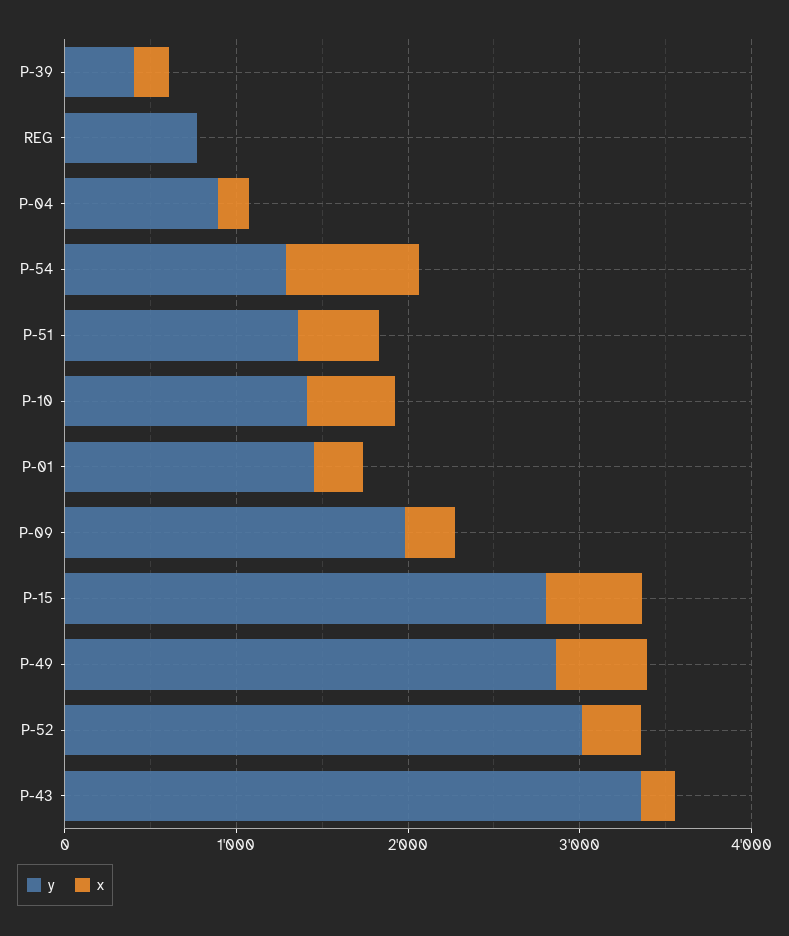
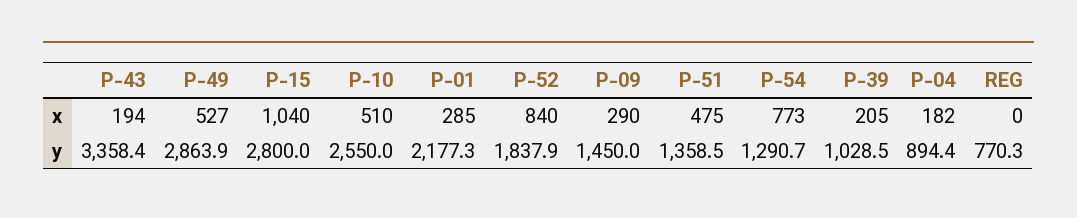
  {
    "y": {
-     "P-39": 400,
+     "P-39": 1028.5,
      "REG": 770.3,
      "P-04": 894.4,
      "P-54": 1290.7,
      "P-51": 1358.5,
-     "P-10": 1400,
+     "P-10": 2550,
-     "P-01": 1400,
+     "P-01": 2177.3,
-     "P-09": 2000,
+     "P-09": 1450,
      "P-15": 2800,
      "P-49": 2863.9,
-     "P-52": 3000,
+     "P-52": 1837.9,
      "P-43": 3358.4
    },
    "x": {
      "P-39": 205,
      "REG": 0,
      "P-04": 182,
      "P-54": 773,
      "P-51": 475,
      "P-10": 510,
      "P-01": 285,
      "P-09": 290,
-     "P-15": 600,
+     "P-15": 1040,
      "P-49": 527,
-     "P-52": 400,
+     "P-52": 840,
      "P-43": 194
    }
  }

